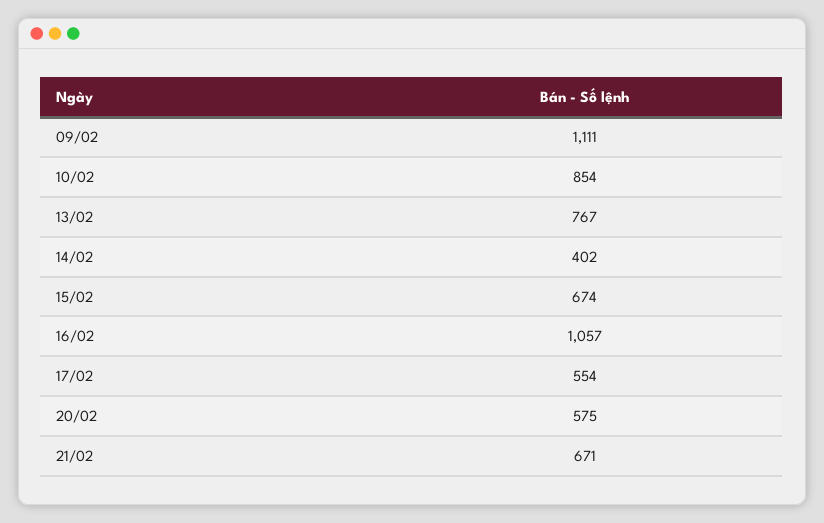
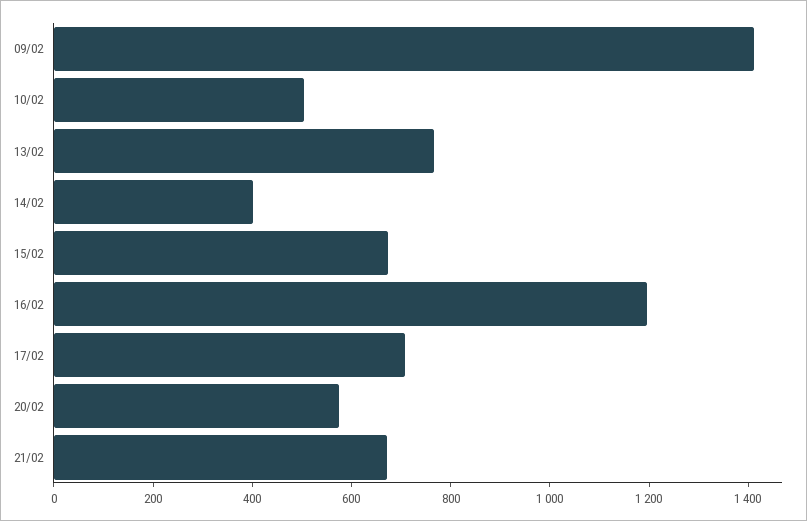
  {
-   "09/02": 1111,
+   "09/02": 1400,
-   "10/02": 854,
+   "10/02": 500,
    "13/02": 767,
    "14/02": 402,
    "15/02": 674,
-   "16/02": 1057,
+   "16/02": 1200,
-   "17/02": 554,
+   "17/02": 700,
    "20/02": 575,
    "21/02": 671
  }

